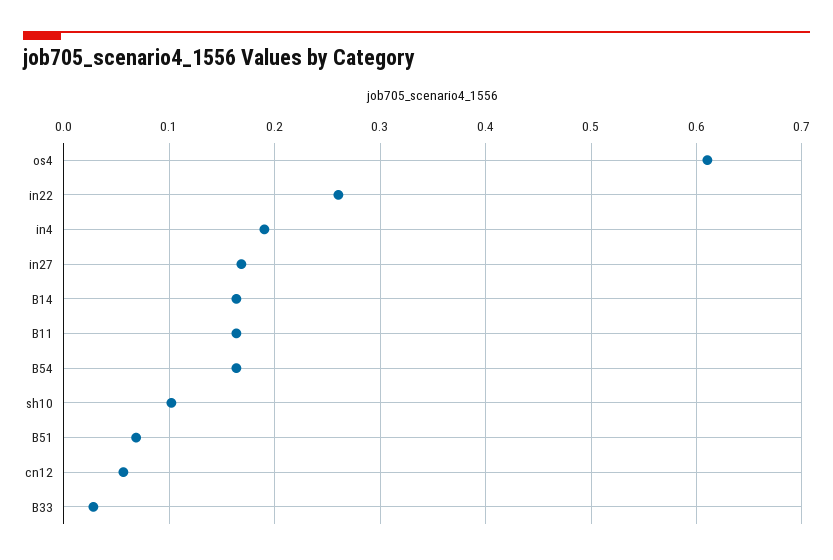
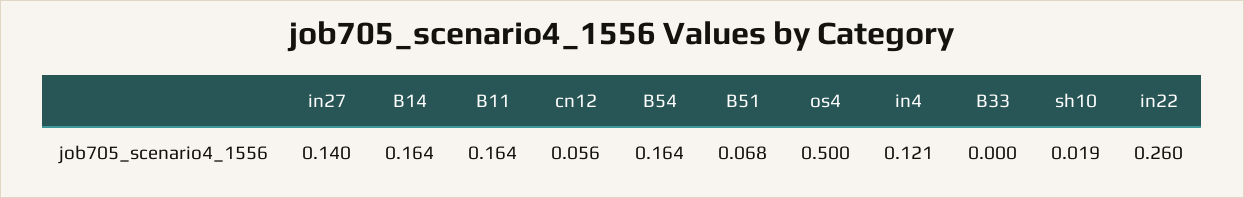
  {
-   "os4": 0.61,
+   "os4": 0.5,
    "in22": 0.26,
-   "in4": 0.19,
+   "in4": 0.121,
-   "in27": 0.17,
+   "in27": 0.14,
    "B14": 0.164,
    "B11": 0.164,
    "B54": 0.164,
-   "sh10": 0.1,
+   "sh10": 0.019,
    "B51": 0.068,
    "cn12": 0.056,
-   "B33": 0.03
+   "B33": 0
  }

